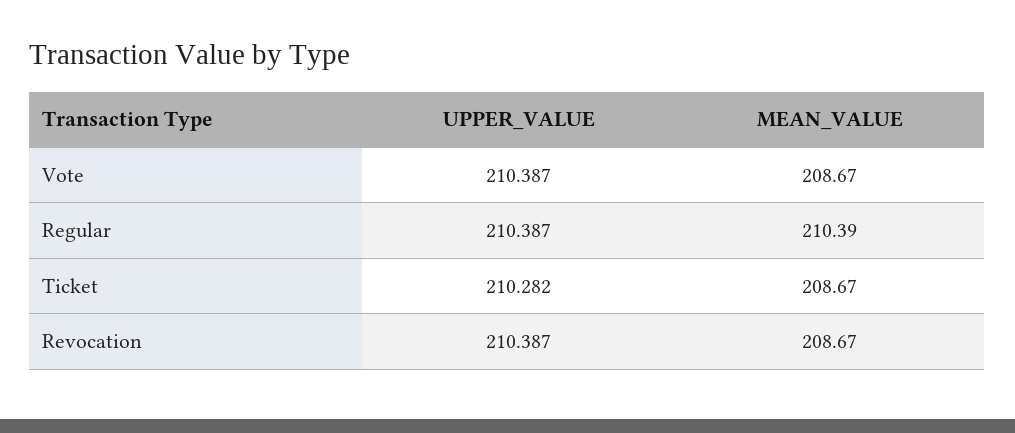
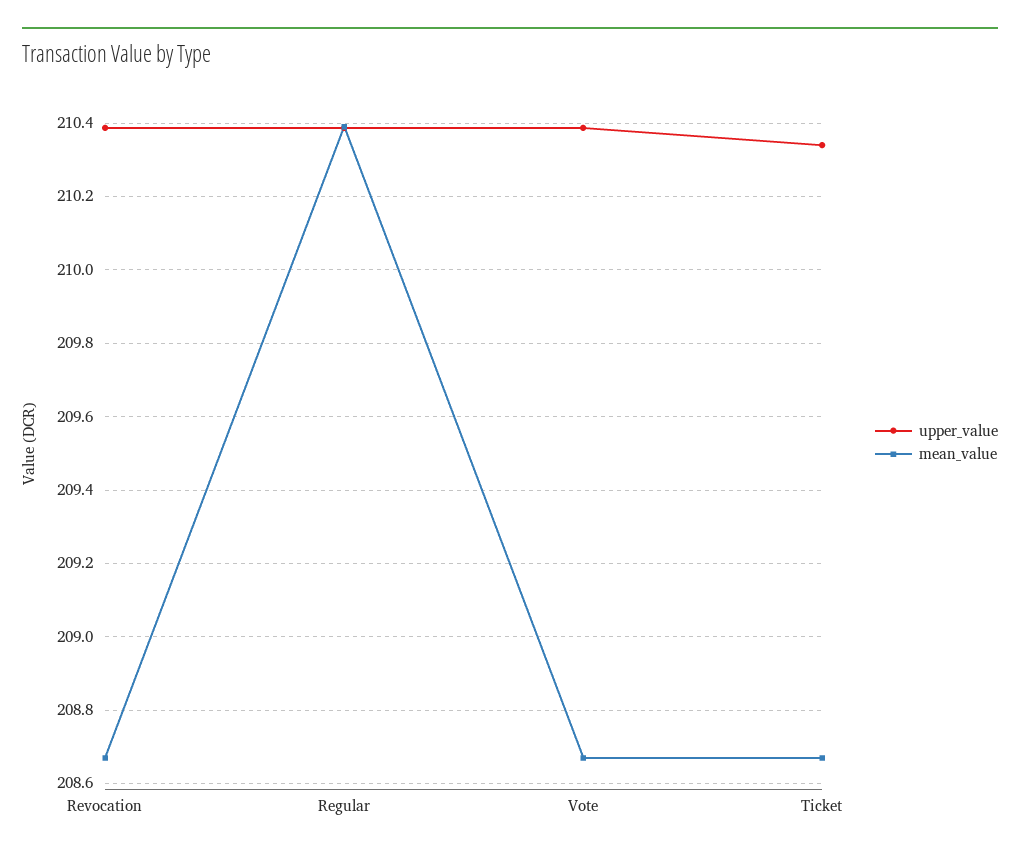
  {
    "UPPER_VALUE": {
      "Vote": 210.387,
      "Regular": 210.387,
-     "Ticket": 210.282,
+     "Ticket": 210.34,
      "Revocation": 210.387
    },
    "MEAN_VALUE": {
      "Vote": 208.67,
      "Regular": 210.39,
      "Ticket": 208.67,
      "Revocation": 208.67
    }
  }

